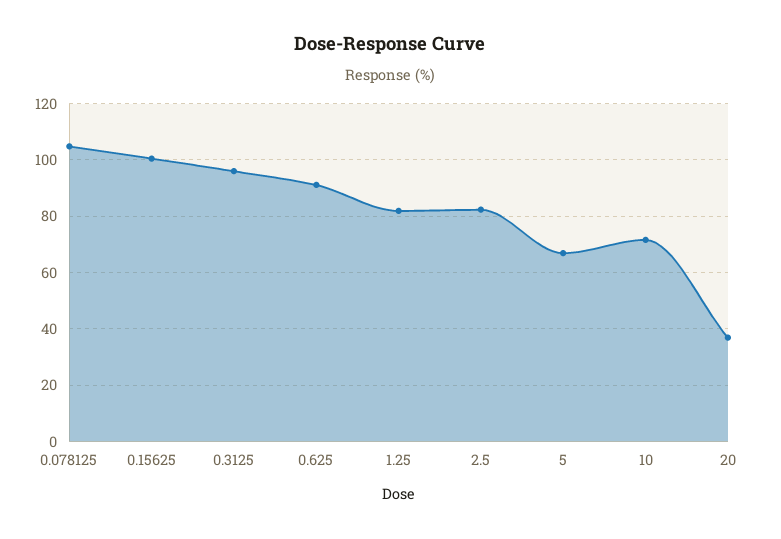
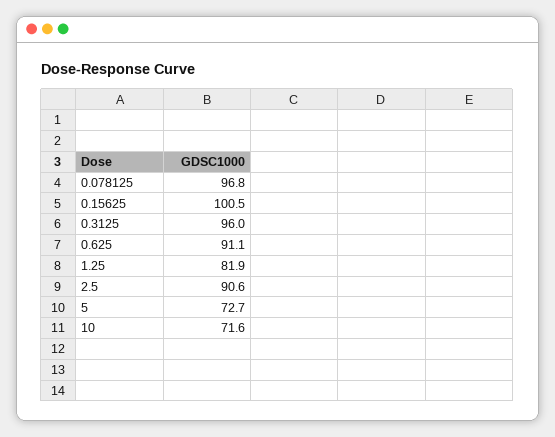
  {
-   "0.078125": 105,
+   "0.078125": 96.8,
    "0.15625": 100.5,
    "0.3125": 96,
    "0.625": 91.1,
    "1.25": 81.9,
-   "2.5": 82.5,
+   "2.5": 90.6,
-   "5": 67.5,
+   "5": 72.7,
-   "10": 71.6,
+   "10": 71.6
-   "20": 37.5
  }

